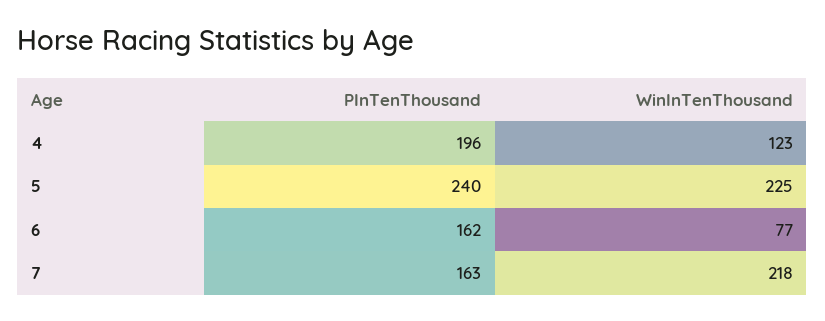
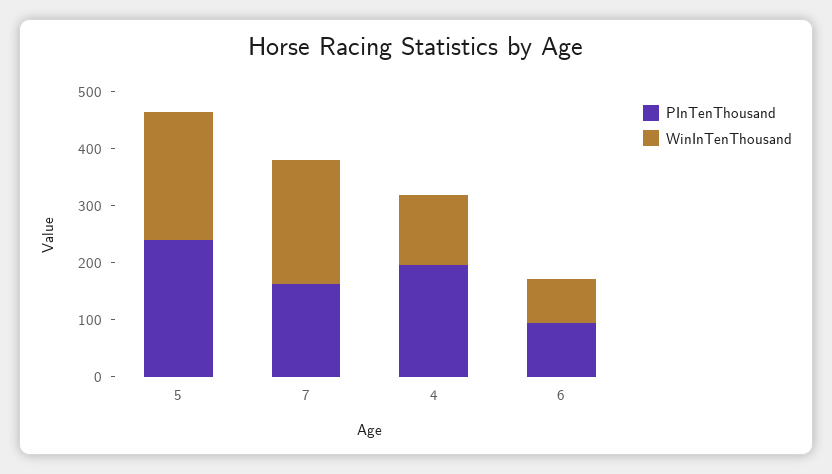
  {
    "PInTenThousand": {
      "4": 196,
      "5": 240,
-     "6": 162,
+     "6": 100,
      "7": 163
    },
    "WinInTenThousand": {
      "4": 123,
      "5": 225,
      "6": 77,
      "7": 218
    }
  }

